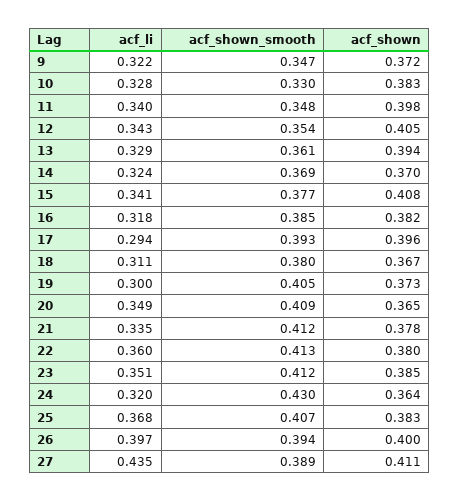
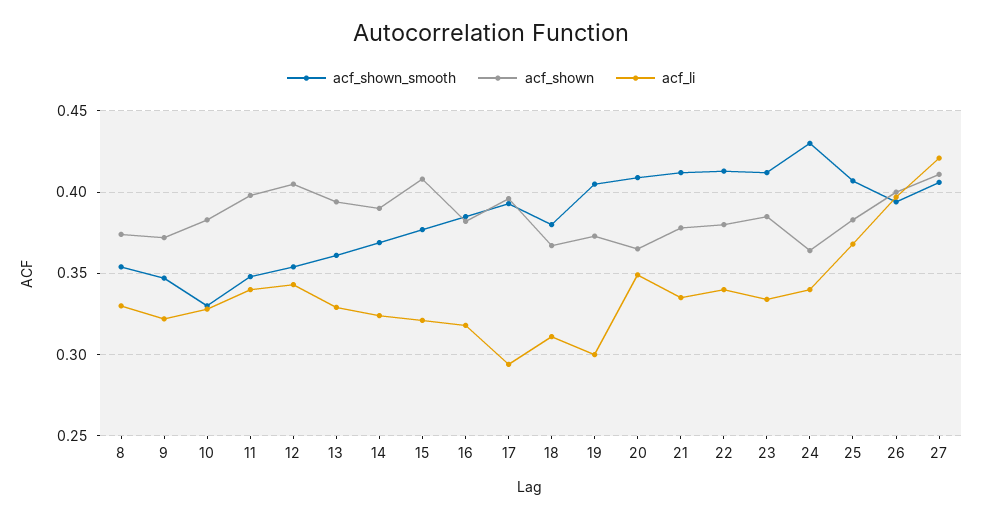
  {
    "acf_li": {
      "9": 0.322,
      "10": 0.328,
      "11": 0.34,
      "12": 0.343,
      "13": 0.329,
      "14": 0.324,
-     "15": 0.341,
+     "15": 0.32,
      "16": 0.318,
      "17": 0.294,
      "18": 0.311,
      "19": 0.3,
      "20": 0.349,
      "21": 0.335,
-     "22": 0.36,
+     "22": 0.34,
-     "23": 0.351,
+     "23": 0.335,
-     "24": 0.32,
+     "24": 0.34,
      "25": 0.368,
      "26": 0.397,
-     "27": 0.435
+     "27": 0.42,
+     "8": 0.33
    },
    "acf_shown_smooth": {
      "9": 0.347,
      "10": 0.33,
      "11": 0.348,
      "12": 0.354,
      "13": 0.361,
      "14": 0.369,
      "15": 0.377,
      "16": 0.385,
      "17": 0.393,
      "18": 0.38,
      "19": 0.405,
      "20": 0.409,
      "21": 0.412,
      "22": 0.413,
      "23": 0.412,
      "24": 0.43,
      "25": 0.407,
      "26": 0.394,
-     "27": 0.389
+     "27": 0.405,
+     "8": 0.355
    },
    "acf_shown": {
      "9": 0.372,
      "10": 0.383,
      "11": 0.398,
      "12": 0.405,
      "13": 0.394,
-     "14": 0.37,
+     "14": 0.39,
      "15": 0.408,
      "16": 0.382,
      "17": 0.396,
      "18": 0.367,
      "19": 0.373,
      "20": 0.365,
      "21": 0.378,
      "22": 0.38,
      "23": 0.385,
      "24": 0.364,
      "25": 0.383,
      "26": 0.4,
-     "27": 0.411
+     "27": 0.411,
+     "8": 0.375
    }
  }

